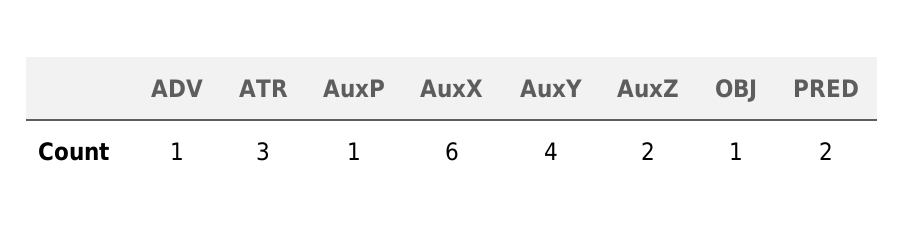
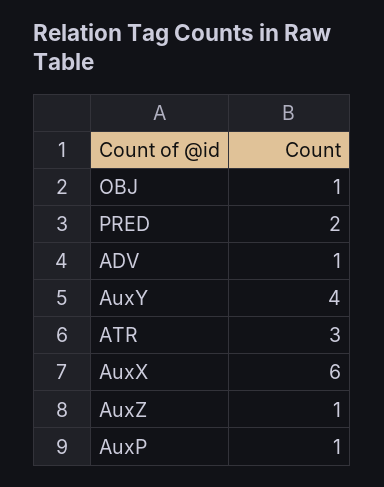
  {
    "ADV": 1,
    "ATR": 3,
    "AuxP": 1,
    "AuxX": 6,
    "AuxY": 4,
-   "AuxZ": 2,
+   "AuxZ": 1,
    "OBJ": 1,
    "PRED": 2
  }

